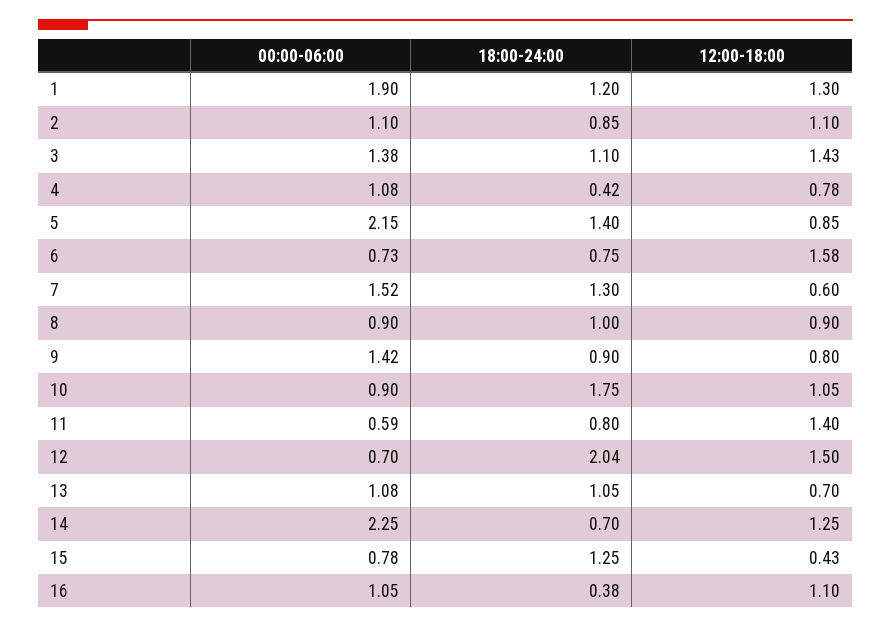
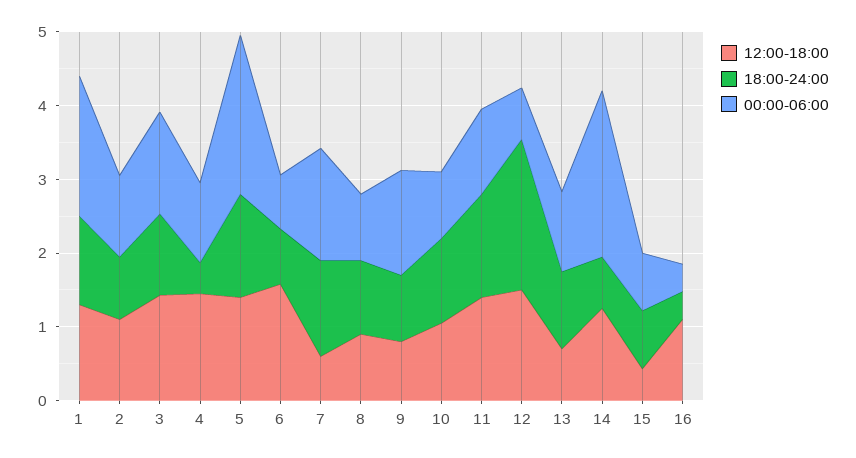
  {
    "00:00-06:00": {
      "1": 1.9,
      "2": 1.1,
      "3": 1.38,
      "4": 1.08,
      "5": 2.15,
      "6": 0.73,
      "7": 1.52,
      "8": 0.9,
      "9": 1.42,
      "10": 0.9,
-     "11": 0.59,
+     "11": 1.2,
      "12": 0.7,
      "13": 1.08,
      "14": 2.25,
      "15": 0.78,
-     "16": 1.05
+     "16": 0.4
    },
    "18:00-24:00": {
      "1": 1.2,
      "2": 0.85,
      "3": 1.1,
      "4": 0.42,
      "5": 1.4,
      "6": 0.75,
      "7": 1.3,
      "8": 1,
      "9": 0.9,
-     "10": 1.75,
+     "10": 1.2,
-     "11": 0.8,
+     "11": 1.4,
      "12": 2.04,
      "13": 1.05,
      "14": 0.7,
-     "15": 1.25,
+     "15": 0.8,
      "16": 0.38
    },
    "12:00-18:00": {
      "1": 1.3,
      "2": 1.1,
      "3": 1.43,
-     "4": 0.78,
+     "4": 1.4,
-     "5": 0.85,
+     "5": 1.4,
      "6": 1.58,
      "7": 0.6,
      "8": 0.9,
      "9": 0.8,
      "10": 1.05,
      "11": 1.4,
      "12": 1.5,
      "13": 0.7,
      "14": 1.25,
      "15": 0.43,
      "16": 1.1
    }
  }

